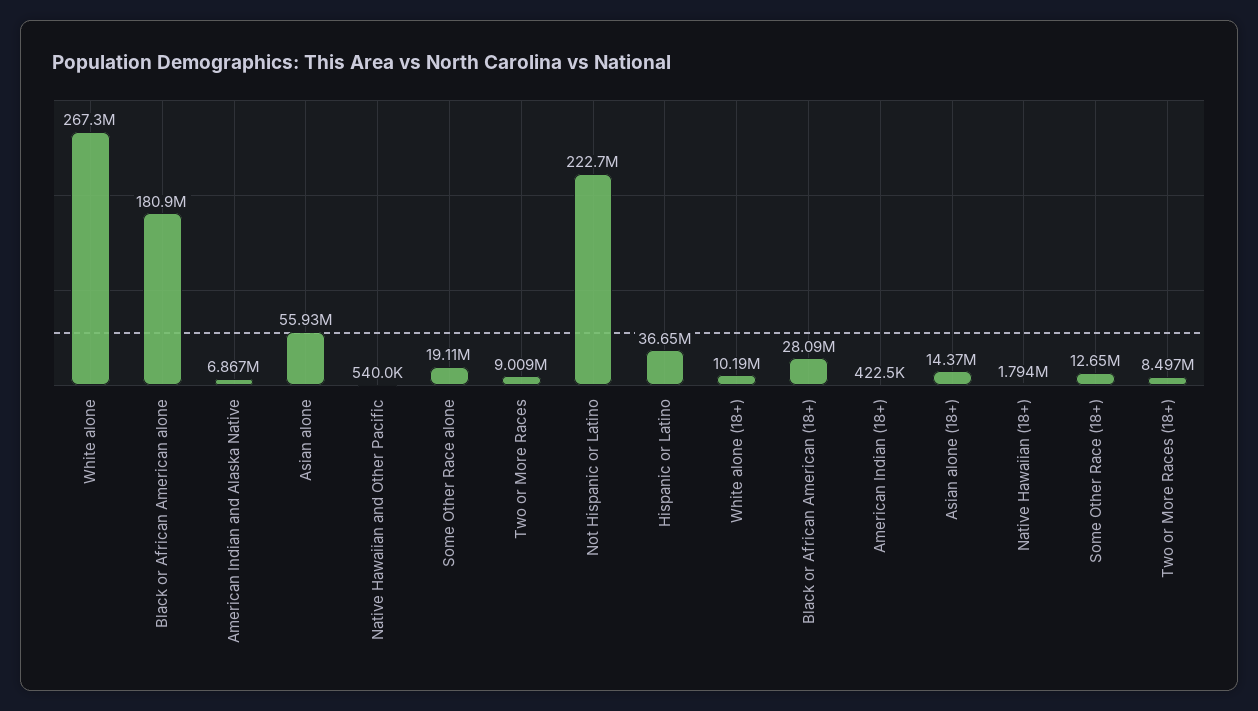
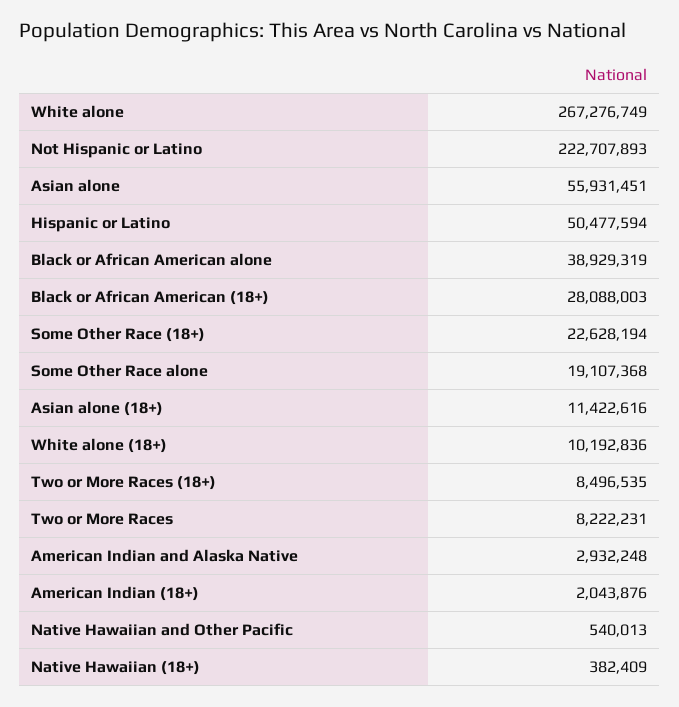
  {
    "White alone": 267276749,
-   "Black or African American alone": 180900000,
+   "Black or African American alone": 38929319,
-   "American Indian and Alaska Native": 6867000,
+   "American Indian and Alaska Native": 2932248,
    "Asian alone": 55931451,
    "Native Hawaiian and Other Pacific": 540013,
    "Some Other Race alone": 19107368,
-   "Two or More Races": 9009000,
+   "Two or More Races": 8222231,
    "Not Hispanic or Latino": 222707893,
-   "Hispanic or Latino": 36650000,
+   "Hispanic or Latino": 50477594,
    "White alone (18+)": 10192836,
    "Black or African American (18+)": 28088003,
-   "American Indian (18+)": 422500,
+   "American Indian (18+)": 2043876,
-   "Asian alone (18+)": 14370000,
+   "Asian alone (18+)": 11422616,
-   "Native Hawaiian (18+)": 1794000,
+   "Native Hawaiian (18+)": 382409,
-   "Some Other Race (18+)": 12650000,
+   "Some Other Race (18+)": 22628194,
    "Two or More Races (18+)": 8496535
  }

